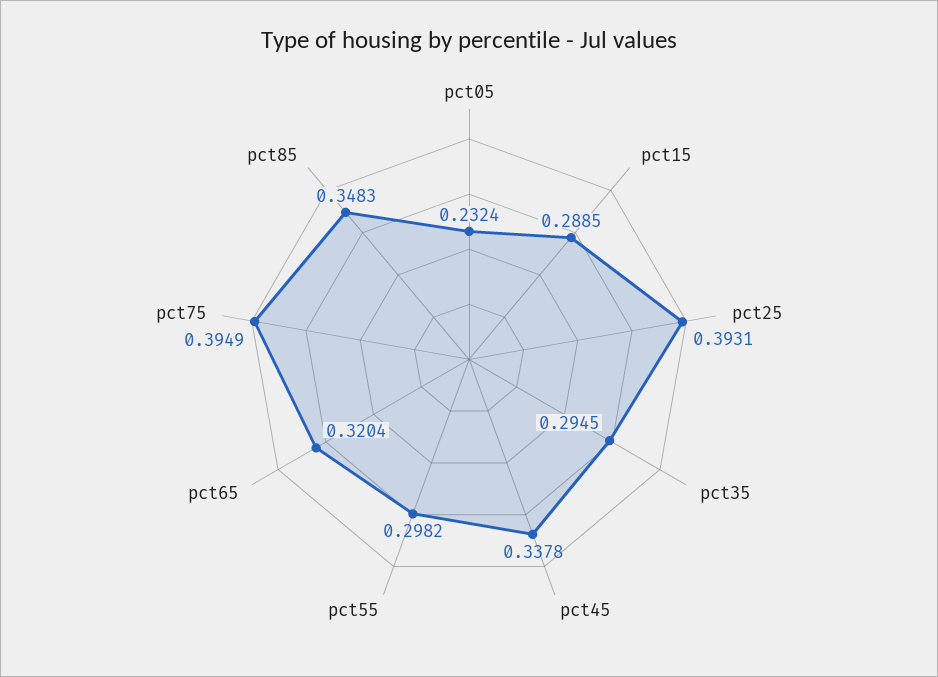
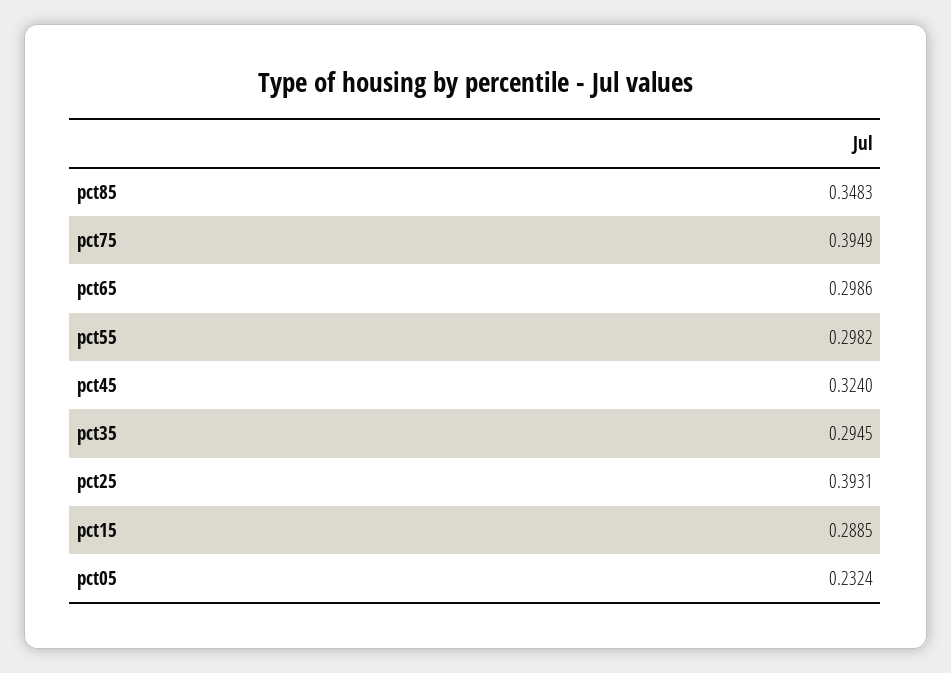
  {
    "pct05": 0.2324,
    "pct15": 0.2885,
    "pct25": 0.3931,
    "pct35": 0.2945,
-   "pct45": 0.3378,
+   "pct45": 0.324,
    "pct55": 0.2982,
-   "pct65": 0.3204,
+   "pct65": 0.2986,
    "pct75": 0.3949,
    "pct85": 0.3483
  }

